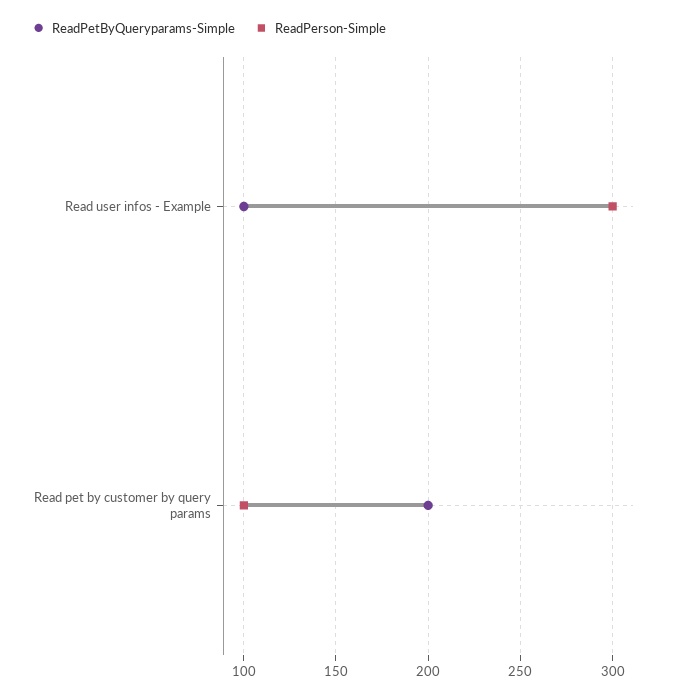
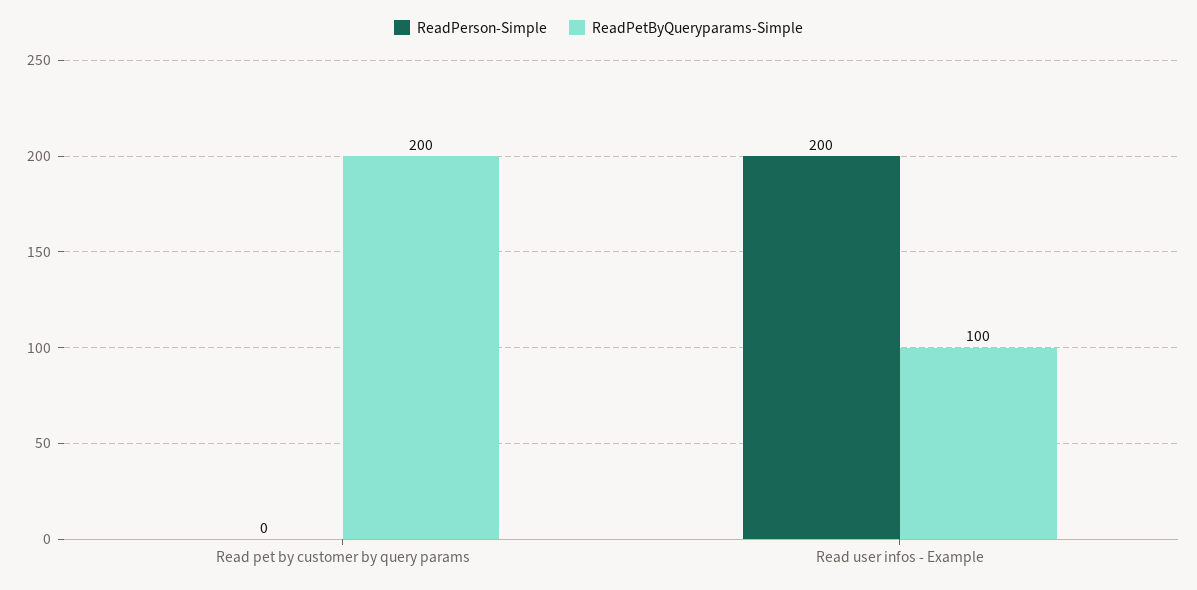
  {
    "ReadPetByQueryparams-Simple": {
      "Read user infos - Example": 100,
      "Read pet by customer by query params": 200
    },
    "ReadPerson-Simple": {
-     "Read user infos - Example": 300,
+     "Read user infos - Example": 200,
-     "Read pet by customer by query params": 100
+     "Read pet by customer by query params": 0
    }
  }

